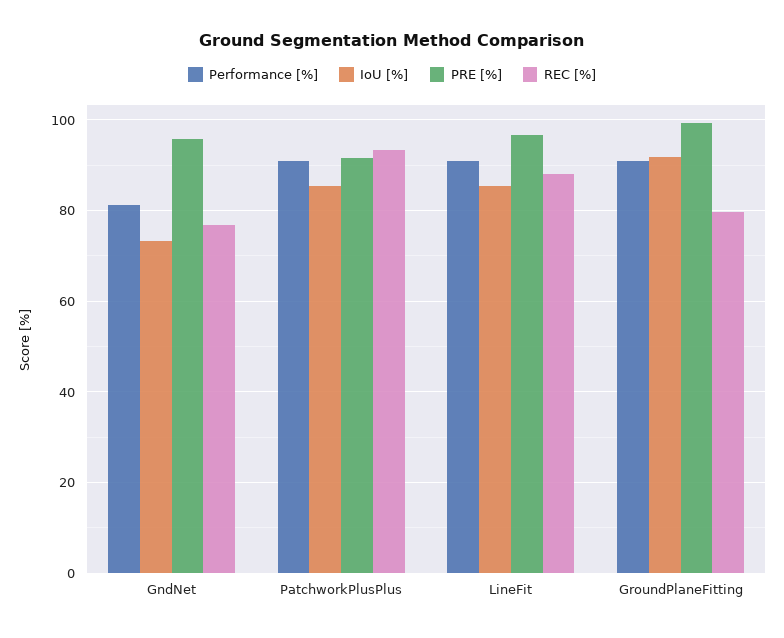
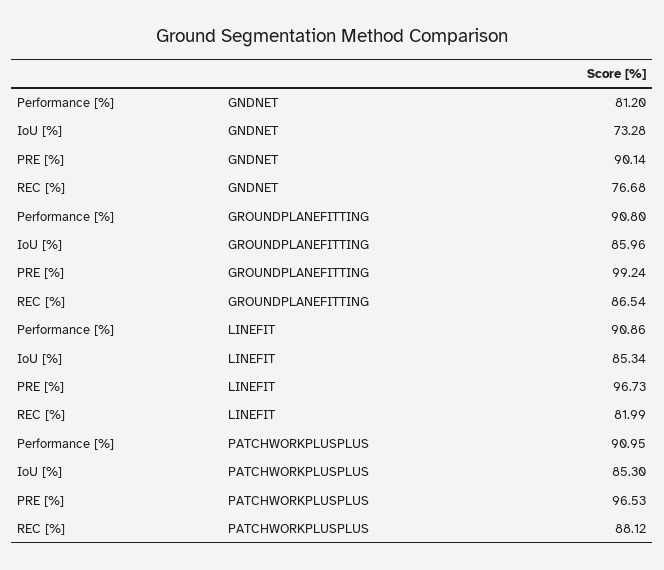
  {
    "Performance [%]": {
      "GndNet": 81.2,
      "PatchworkPlusPlus": 90.95,
      "LineFit": 90.86,
      "GroundPlaneFitting": 90.8
    },
    "IoU [%]": {
      "GndNet": 73.28,
      "PatchworkPlusPlus": 85.3,
      "LineFit": 85.34,
-     "GroundPlaneFitting": 92
+     "GroundPlaneFitting": 85.96
    },
    "PRE [%]": {
-     "GndNet": 96,
+     "GndNet": 90.14,
-     "PatchworkPlusPlus": 92,
+     "PatchworkPlusPlus": 96.53,
      "LineFit": 96.73,
      "GroundPlaneFitting": 99.24
    },
    "REC [%]": {
      "GndNet": 76.68,
-     "PatchworkPlusPlus": 94,
+     "PatchworkPlusPlus": 88.12,
-     "LineFit": 88,
+     "LineFit": 81.99,
-     "GroundPlaneFitting": 80
+     "GroundPlaneFitting": 86.54
    }
  }

